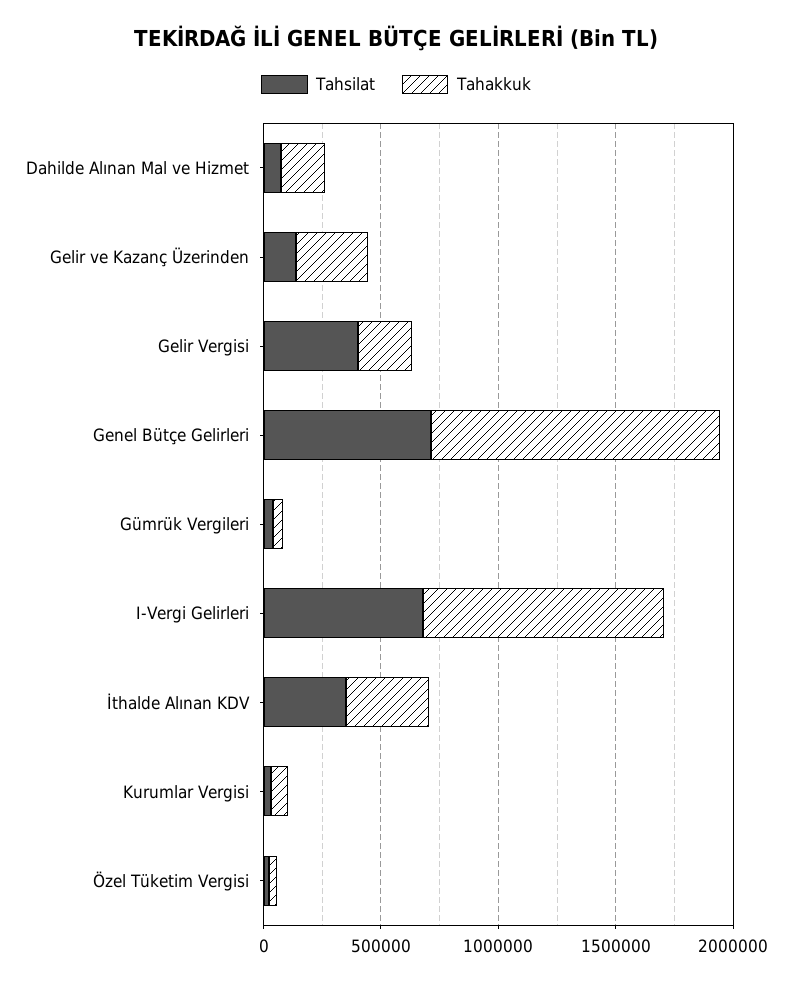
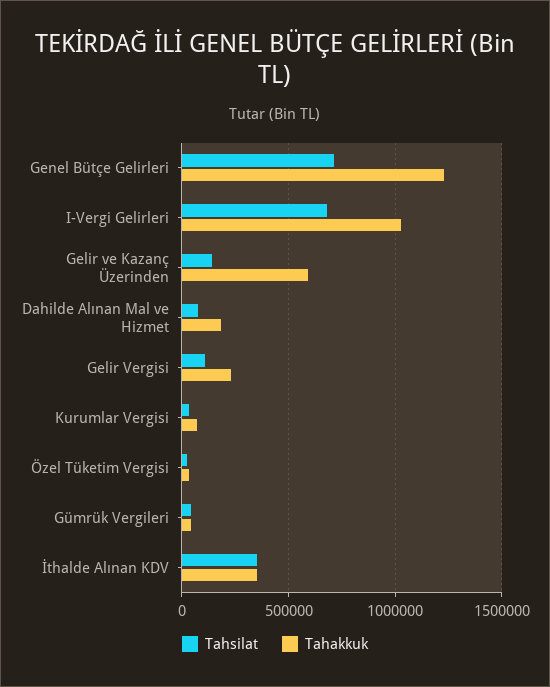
  {
    "Tahsilat": {
      "Dahilde Alınan Mal ve Hizmet": 100000,
      "Gelir ve Kazanç Üzerinden": 150000,
-     "Gelir Vergisi": 400000,
+     "Gelir Vergisi": 100000,
      "Genel Bütçe Gelirleri": 700000,
      "Gümrük Vergileri": 50000,
      "I-Vergi Gelirleri": 700000,
      "İthalde Alınan KDV": 350000,
      "Kurumlar Vergisi": 50000,
      "Özel Tüketim Vergisi": 0
    },
    "Tahakkuk": {
      "Dahilde Alınan Mal ve Hizmet": 200000,
-     "Gelir ve Kazanç Üzerinden": 300000,
+     "Gelir ve Kazanç Üzerinden": 600000,
      "Gelir Vergisi": 250000,
      "Genel Bütçe Gelirleri": 1250000,
      "Gümrük Vergileri": 50000,
      "I-Vergi Gelirleri": 1050000,
      "İthalde Alınan KDV": 350000,
      "Kurumlar Vergisi": 50000,
      "Özel Tüketim Vergisi": 50000
    }
  }

